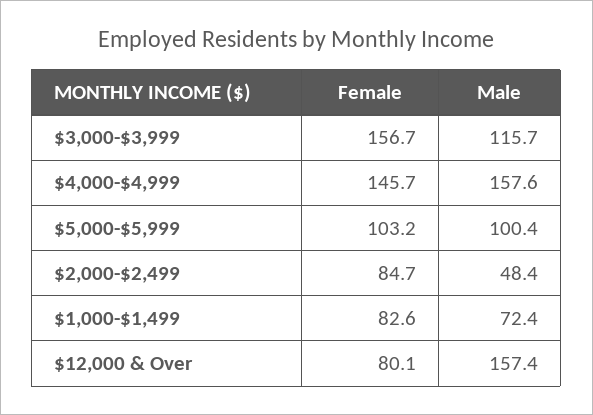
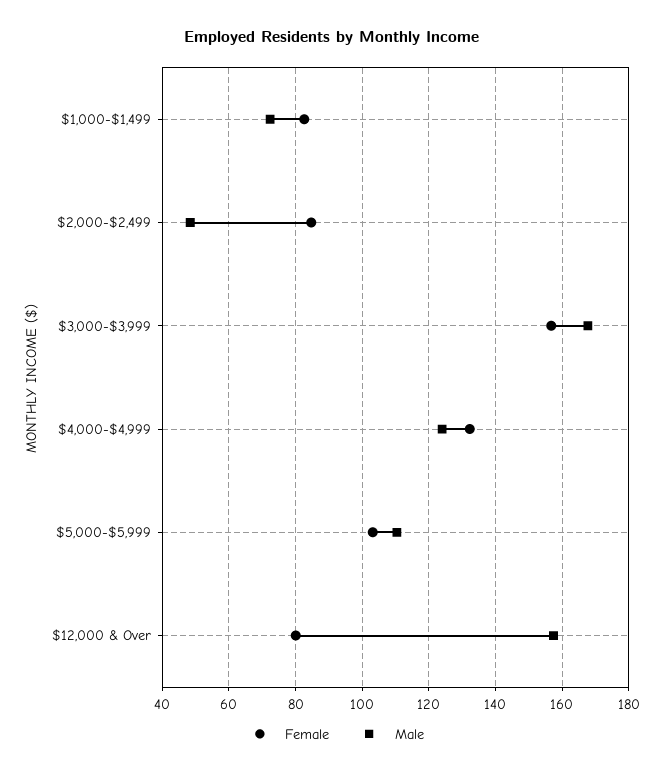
  {
    "Female": {
      "$3,000-$3,999": 156.7,
-     "$4,000-$4,999": 145.7,
+     "$4,000-$4,999": 132,
      "$5,000-$5,999": 103.2,
      "$2,000-$2,499": 84.7,
      "$1,000-$1,499": 82.6,
      "$12,000 & Over": 80.1
    },
    "Male": {
-     "$3,000-$3,999": 115.7,
+     "$3,000-$3,999": 168,
-     "$4,000-$4,999": 157.6,
+     "$4,000-$4,999": 124,
-     "$5,000-$5,999": 100.4,
+     "$5,000-$5,999": 110,
      "$2,000-$2,499": 48.4,
      "$1,000-$1,499": 72.4,
      "$12,000 & Over": 157.4
    }
  }

